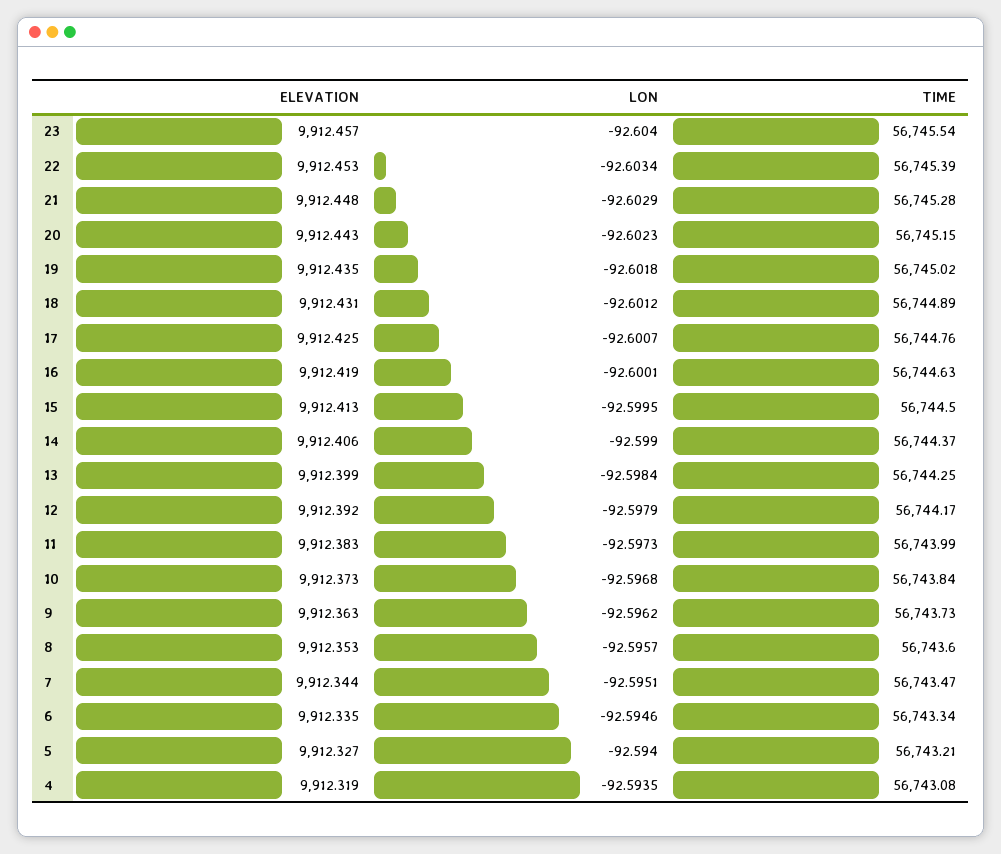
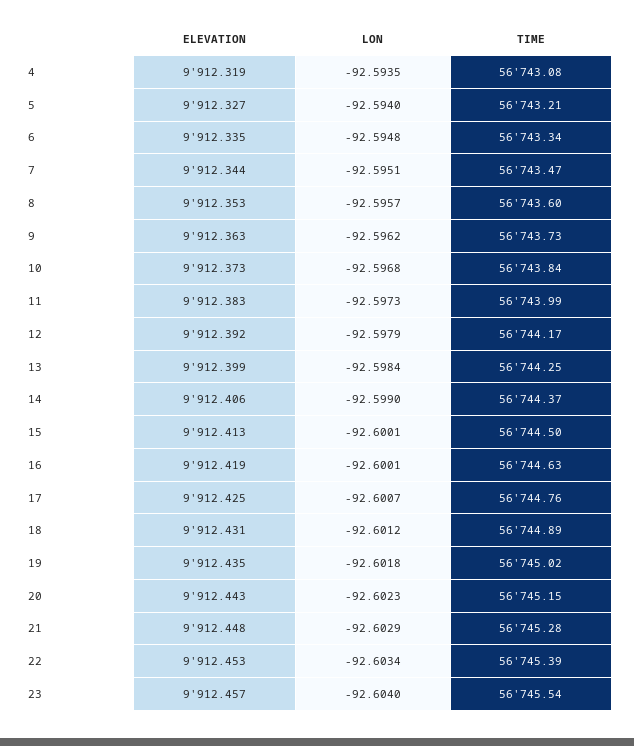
  {
    "ELEVATION": {
      "23": 9912.457,
      "22": 9912.453,
      "21": 9912.448,
      "20": 9912.443,
      "19": 9912.435,
      "18": 9912.431,
      "17": 9912.425,
      "16": 9912.419,
      "15": 9912.413,
      "14": 9912.406,
      "13": 9912.399,
      "12": 9912.392,
      "11": 9912.383,
      "10": 9912.373,
      "9": 9912.363,
      "8": 9912.353,
      "7": 9912.344,
      "6": 9912.335,
      "5": 9912.327,
      "4": 9912.319
    },
    "LON": {
      "23": -92.604,
      "22": -92.6034,
      "21": -92.6029,
      "20": -92.6023,
      "19": -92.6018,
      "18": -92.6012,
      "17": -92.6007,
      "16": -92.6001,
-     "15": -92.5995,
+     "15": -92.6001,
      "14": -92.599,
      "13": -92.5984,
      "12": -92.5979,
      "11": -92.5973,
      "10": -92.5968,
      "9": -92.5962,
      "8": -92.5957,
      "7": -92.5951,
-     "6": -92.5946,
+     "6": -92.5948,
      "5": -92.594,
      "4": -92.5935
    },
    "TIME": {
      "23": 56745.54,
      "22": 56745.39,
      "21": 56745.28,
      "20": 56745.15,
      "19": 56745.02,
      "18": 56744.89,
      "17": 56744.76,
      "16": 56744.63,
      "15": 56744.5,
      "14": 56744.37,
      "13": 56744.25,
      "12": 56744.17,
      "11": 56743.99,
      "10": 56743.84,
      "9": 56743.73,
      "8": 56743.6,
      "7": 56743.47,
      "6": 56743.34,
      "5": 56743.21,
      "4": 56743.08
    }
  }

